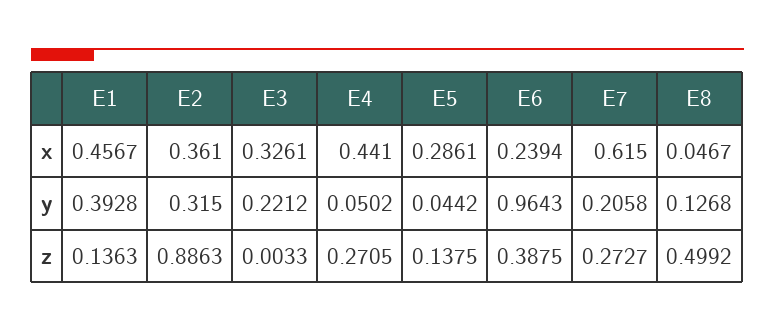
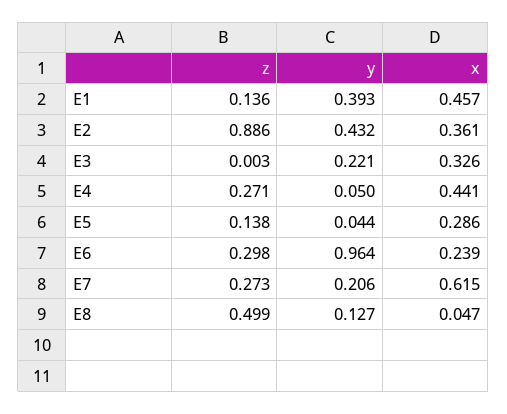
  {
    "E1": {
      "x": 0.4567,
      "y": 0.3928,
      "z": 0.1363
    },
    "E2": {
      "x": 0.361,
-     "y": 0.315,
+     "y": 0.432,
      "z": 0.8863
    },
    "E3": {
      "x": 0.3261,
      "y": 0.2212,
      "z": 0.0033
    },
    "E4": {
      "x": 0.441,
      "y": 0.0502,
      "z": 0.2705
    },
    "E5": {
      "x": 0.2861,
      "y": 0.0442,
      "z": 0.1375
    },
    "E6": {
      "x": 0.2394,
      "y": 0.9643,
-     "z": 0.3875
+     "z": 0.298
    },
    "E7": {
      "x": 0.615,
      "y": 0.2058,
      "z": 0.2727
    },
    "E8": {
      "x": 0.0467,
      "y": 0.1268,
      "z": 0.4992
    }
  }

